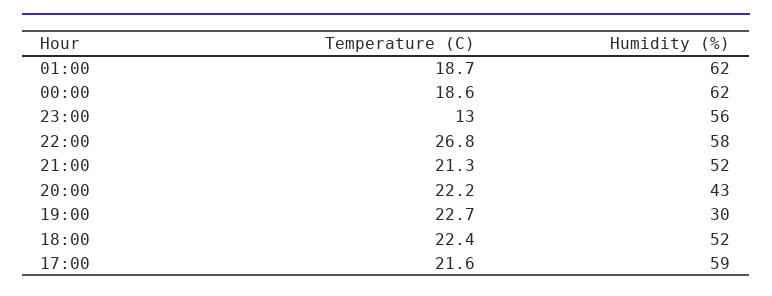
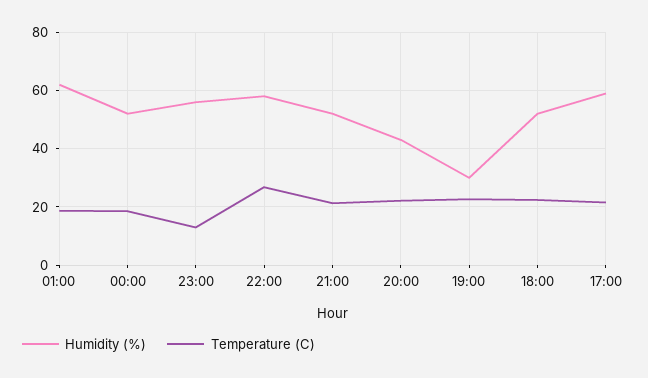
  {
    "Temperature (C)": {
      "01:00": 18.7,
      "00:00": 18.6,
      "23:00": 13,
      "22:00": 26.8,
      "21:00": 21.3,
      "20:00": 22.2,
      "19:00": 22.7,
      "18:00": 22.4,
      "17:00": 21.6
    },
    "Humidity (%)": {
      "01:00": 62,
-     "00:00": 62,
+     "00:00": 52.5,
      "23:00": 56,
      "22:00": 58,
      "21:00": 52,
      "20:00": 43,
      "19:00": 30,
      "18:00": 52,
      "17:00": 59
    }
  }

